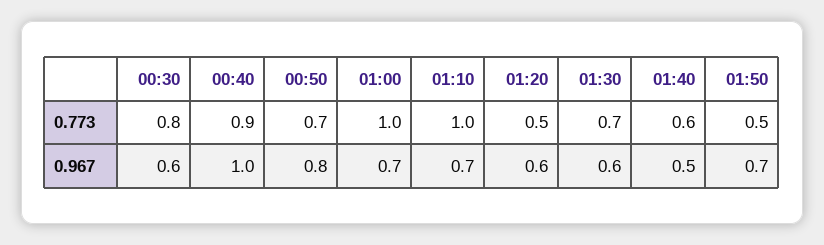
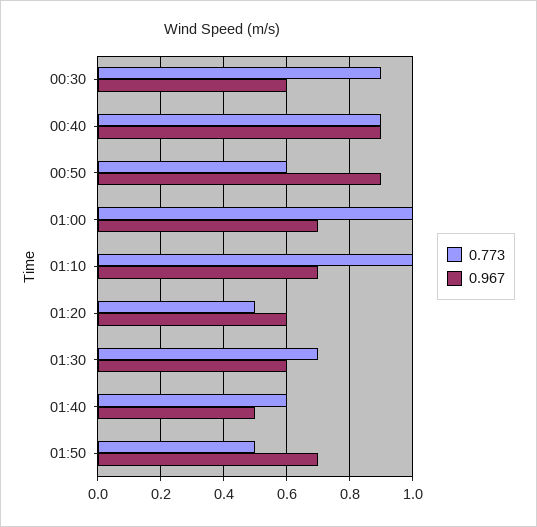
  {
    "0.773": {
-     "00:30": 0.8,
+     "00:30": 0.9,
      "00:40": 0.9,
-     "00:50": 0.7,
+     "00:50": 0.6,
      "01:00": 1,
      "01:10": 1,
      "01:20": 0.5,
      "01:30": 0.7,
      "01:40": 0.6,
      "01:50": 0.5
    },
    "0.967": {
      "00:30": 0.6,
-     "00:40": 1,
+     "00:40": 0.9,
-     "00:50": 0.8,
+     "00:50": 0.9,
      "01:00": 0.7,
      "01:10": 0.7,
      "01:20": 0.6,
      "01:30": 0.6,
      "01:40": 0.5,
      "01:50": 0.7
    }
  }

